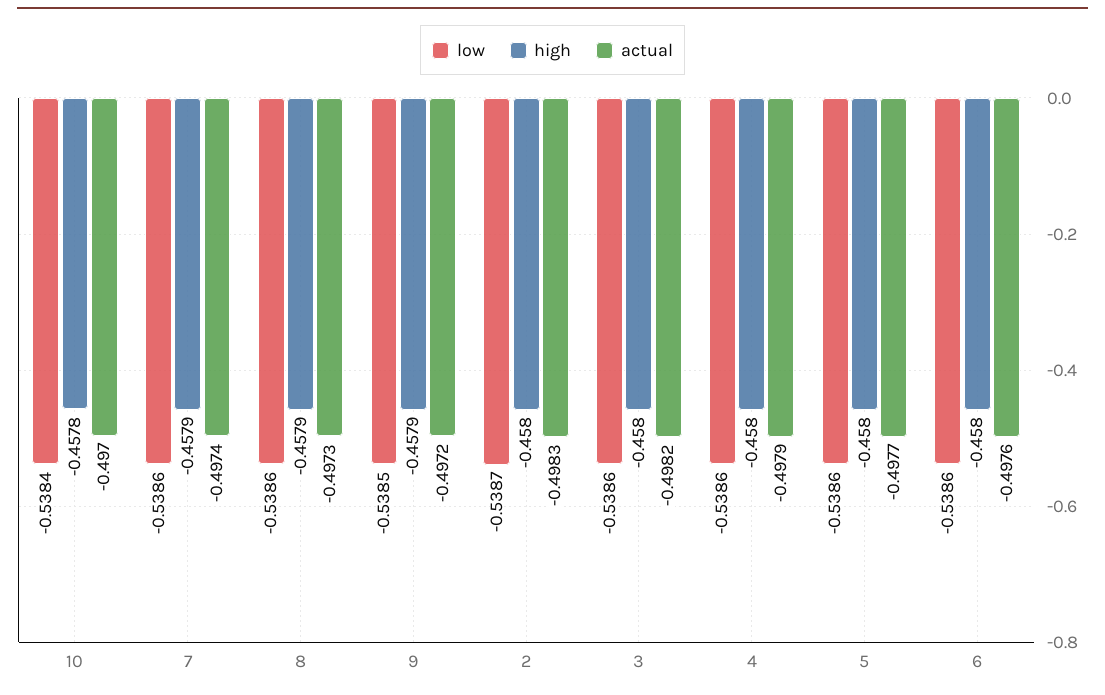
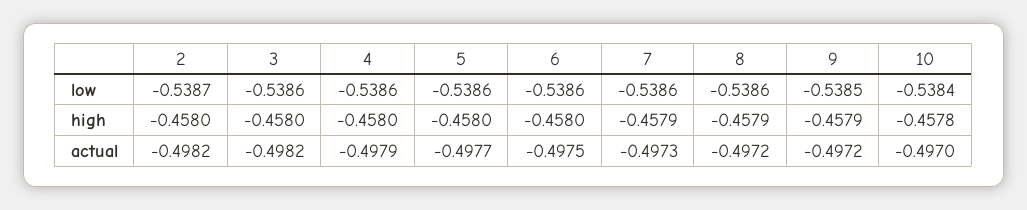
  {
    "low": {
      "10": -0.5384,
      "7": -0.5386,
      "8": -0.5386,
      "9": -0.5385,
      "2": -0.5387,
      "3": -0.5386,
      "4": -0.5386,
      "5": -0.5386,
      "6": -0.5386
    },
    "high": {
      "10": -0.4578,
      "7": -0.4579,
      "8": -0.4579,
      "9": -0.4579,
      "2": -0.458,
      "3": -0.458,
      "4": -0.458,
      "5": -0.458,
      "6": -0.458
    },
    "actual": {
      "10": -0.497,
-     "7": -0.4974,
+     "7": -0.4973,
-     "8": -0.4973,
+     "8": -0.4972,
      "9": -0.4972,
-     "2": -0.4983,
+     "2": -0.4982,
      "3": -0.4982,
      "4": -0.4979,
      "5": -0.4977,
-     "6": -0.4976
+     "6": -0.4975
    }
  }

